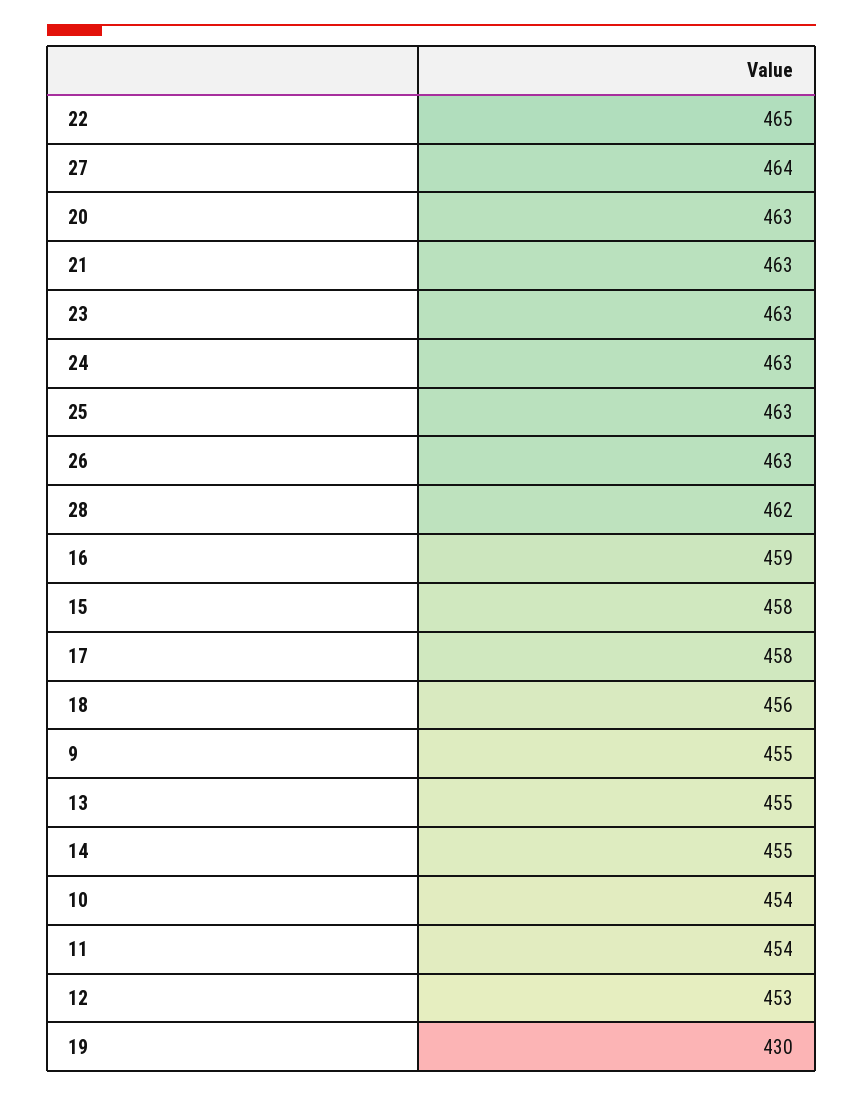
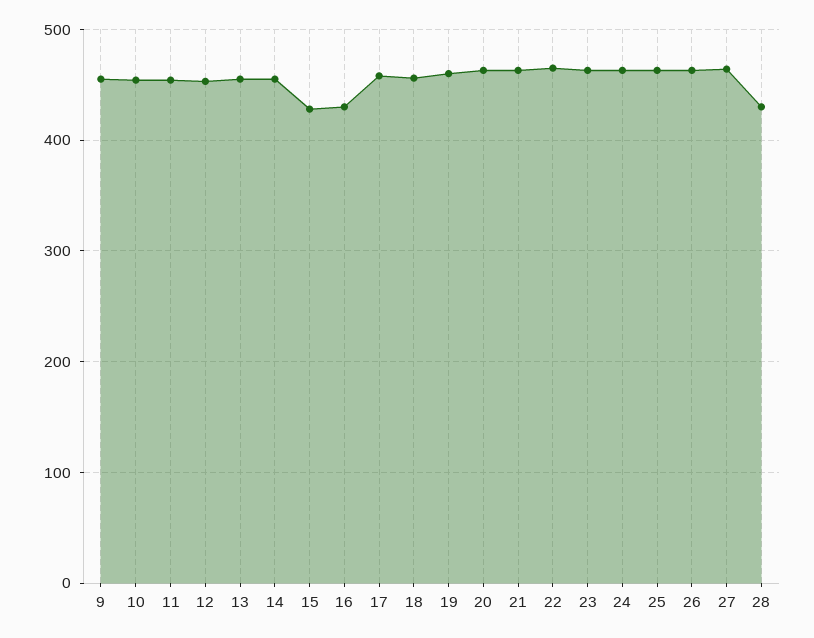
  {
    "22": 465,
    "27": 464,
    "20": 463,
    "21": 463,
    "23": 463,
    "24": 463,
    "25": 463,
    "26": 463,
-   "28": 462,
+   "28": 430,
-   "16": 459,
+   "16": 430,
-   "15": 458,
+   "15": 430,
    "17": 458,
    "18": 456,
    "9": 455,
    "13": 455,
    "14": 455,
    "10": 454,
    "11": 454,
    "12": 453,
-   "19": 430
+   "19": 460
  }

